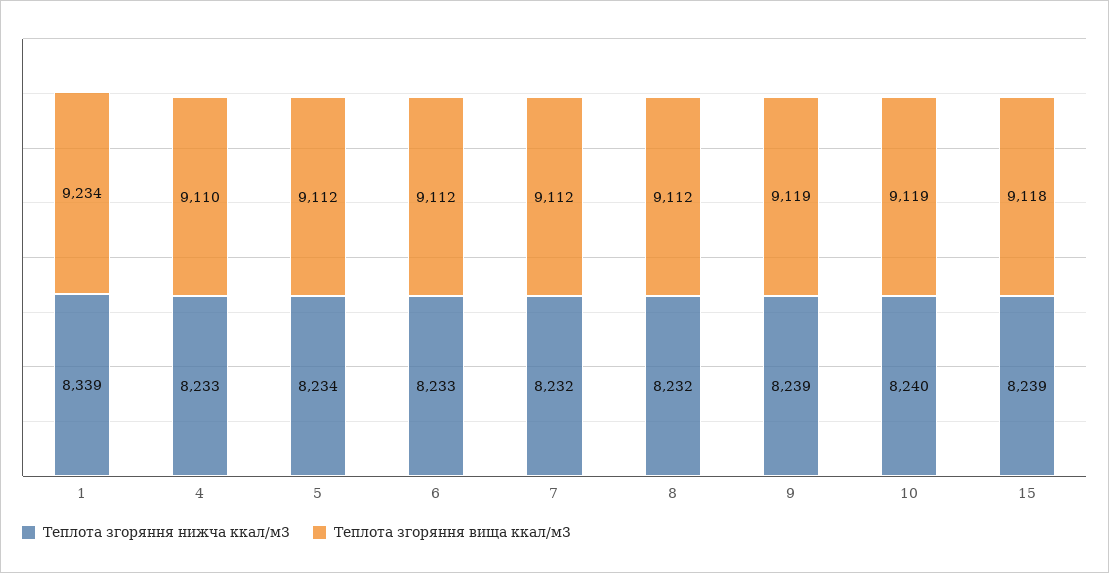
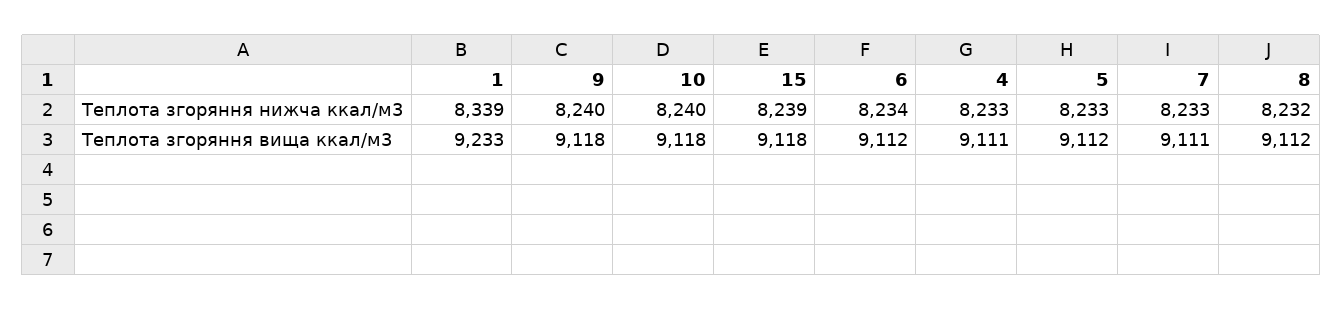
  {
    "Теплота згоряння нижча ккал/м3": {
      "1": 8339,
      "4": 8233,
-     "5": 8234,
+     "5": 8233,
-     "6": 8233,
+     "6": 8234,
-     "7": 8232,
+     "7": 8233,
      "8": 8232,
-     "9": 8239,
+     "9": 8240,
      "10": 8240,
      "15": 8239
    },
    "Теплота згоряння вища ккал/м3": {
-     "1": 9234,
+     "1": 9233,
-     "4": 9110,
+     "4": 9111,
      "5": 9112,
      "6": 9112,
-     "7": 9112,
+     "7": 9111,
      "8": 9112,
-     "9": 9119,
+     "9": 9118,
-     "10": 9119,
+     "10": 9118,
      "15": 9118
    }
  }

